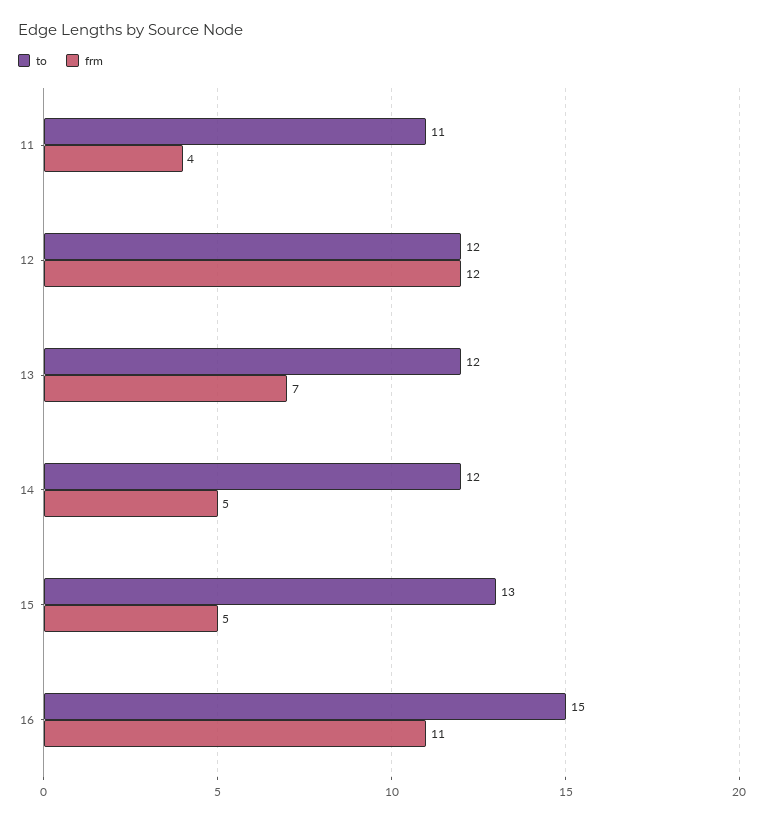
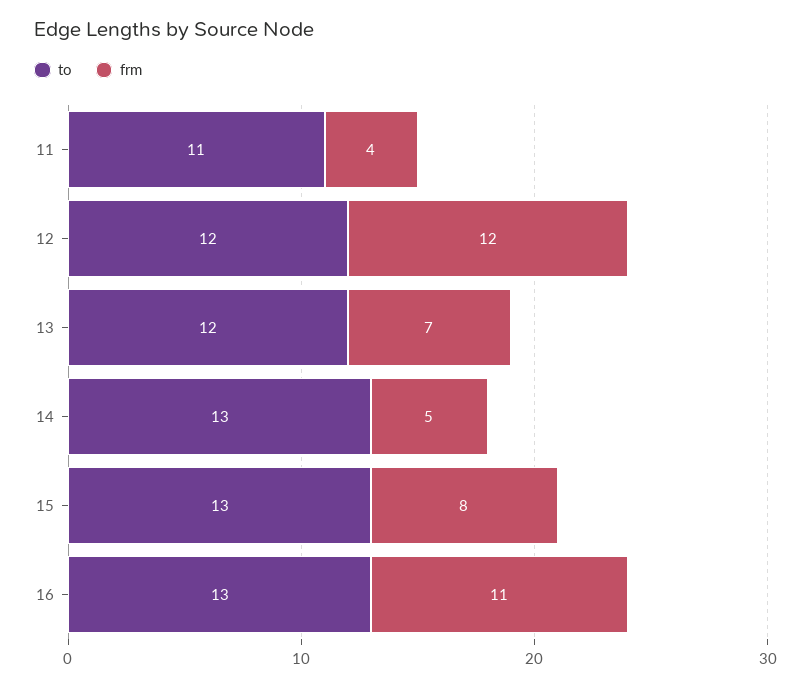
  {
    "to": {
      "11": 11,
      "12": 12,
      "13": 12,
-     "14": 12,
+     "14": 13,
      "15": 13,
-     "16": 15
+     "16": 13
    },
    "frm": {
      "11": 4,
      "12": 12,
      "13": 7,
      "14": 5,
-     "15": 5,
+     "15": 8,
      "16": 11
    }
  }

